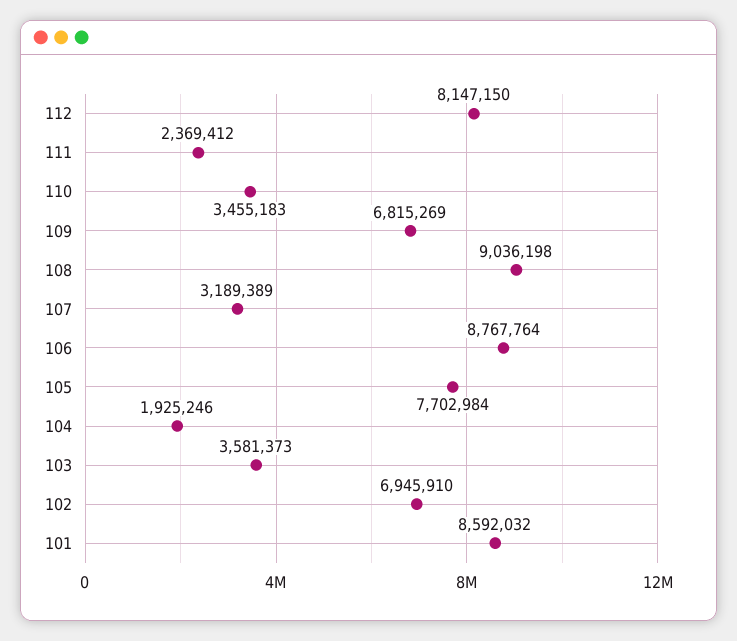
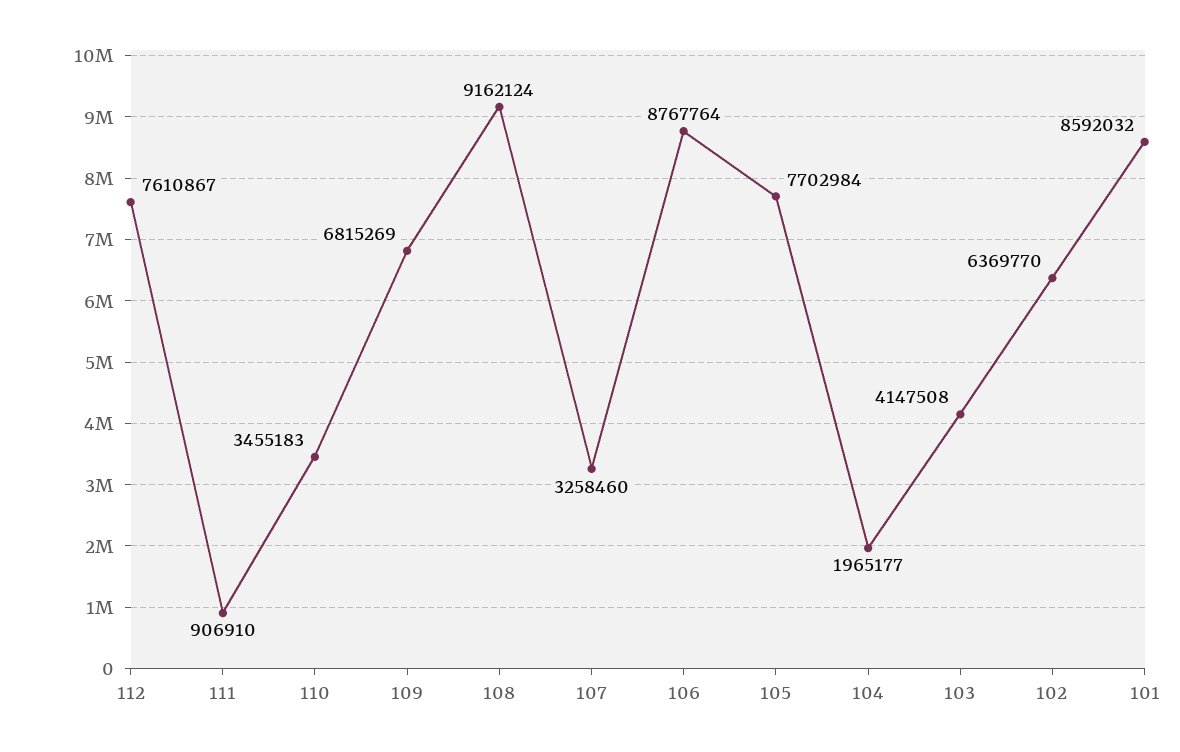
  {
-   "112": 8147150,
+   "112": 7610867,
-   "111": 2369412,
+   "111": 906910,
    "110": 3455183,
    "109": 6815269,
-   "108": 9036198,
+   "108": 9162124,
-   "107": 3189389,
+   "107": 3258460,
    "106": 8767764,
    "105": 7702984,
-   "104": 1925246,
+   "104": 1965177,
-   "103": 3581373,
+   "103": 4147508,
-   "102": 6945910,
+   "102": 6369770,
    "101": 8592032
  }

